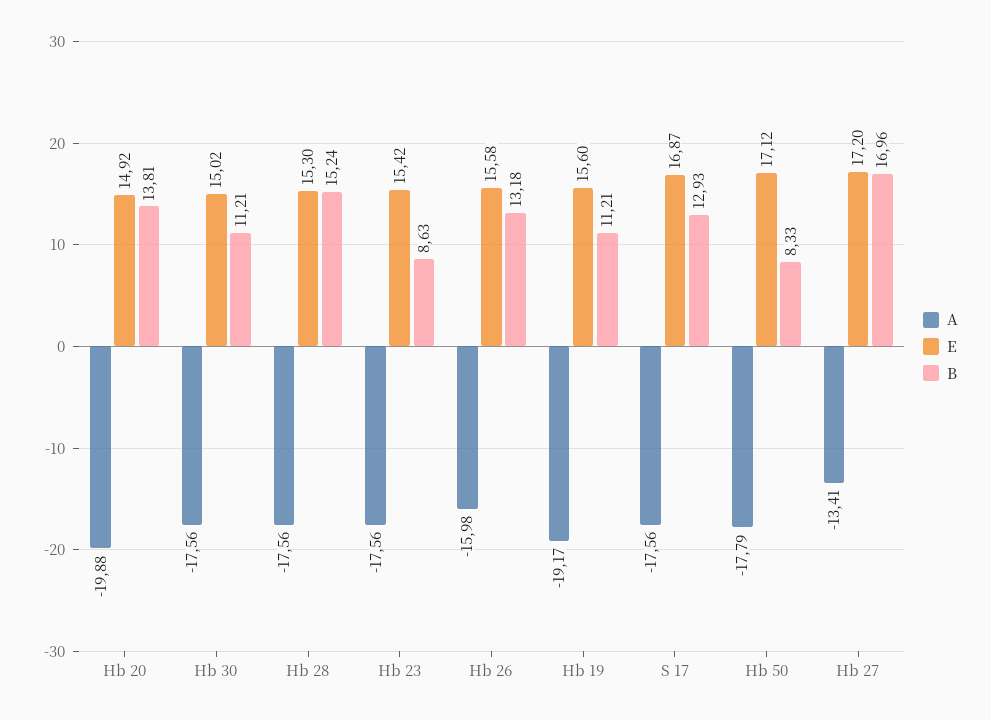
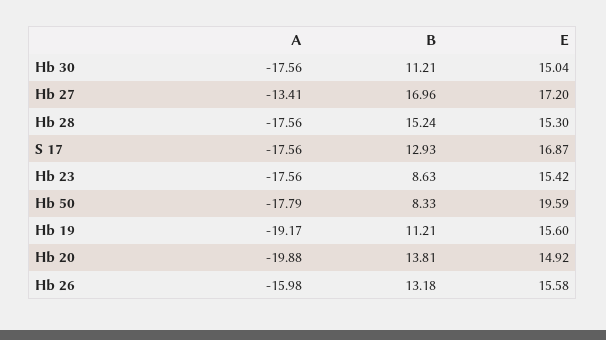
  {
    "A": {
      "Hb 20": -19.88,
      "Hb 30": -17.56,
      "Hb 28": -17.56,
      "Hb 23": -17.56,
      "Hb 26": -15.98,
      "Hb 19": -19.17,
      "S 17": -17.56,
      "Hb 50": -17.79,
      "Hb 27": -13.41
    },
    "E": {
      "Hb 20": 14.92,
-     "Hb 30": 15.02,
+     "Hb 30": 15.04,
      "Hb 28": 15.3,
      "Hb 23": 15.42,
      "Hb 26": 15.58,
      "Hb 19": 15.6,
      "S 17": 16.87,
-     "Hb 50": 17.12,
+     "Hb 50": 19.59,
      "Hb 27": 17.2
    },
    "B": {
      "Hb 20": 13.81,
      "Hb 30": 11.21,
      "Hb 28": 15.24,
      "Hb 23": 8.63,
      "Hb 26": 13.18,
      "Hb 19": 11.21,
      "S 17": 12.93,
      "Hb 50": 8.33,
      "Hb 27": 16.96
    }
  }

